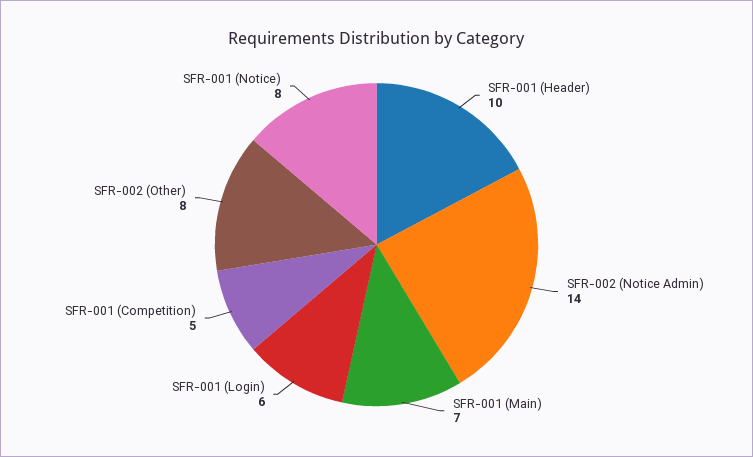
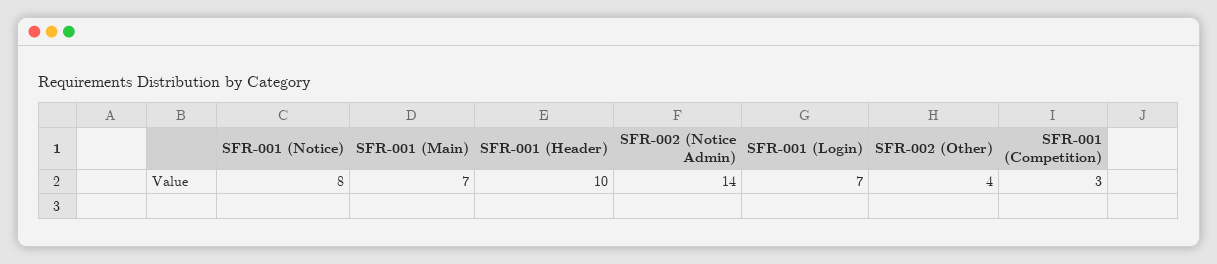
  {
    "SFR-001 (Header)": 10,
    "SFR-002 (Notice Admin)": 14,
    "SFR-001 (Main)": 7,
-   "SFR-001 (Login)": 6,
+   "SFR-001 (Login)": 7,
-   "SFR-001 (Competition)": 5,
+   "SFR-001 (Competition)": 3,
-   "SFR-002 (Other)": 8,
+   "SFR-002 (Other)": 4,
    "SFR-001 (Notice)": 8
  }

